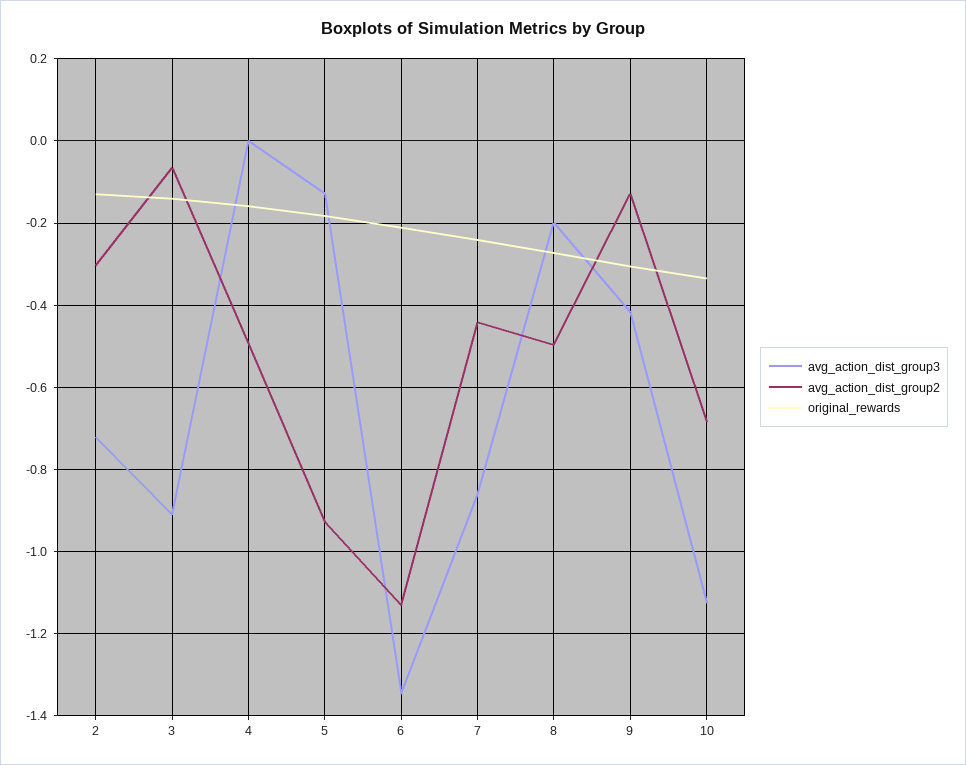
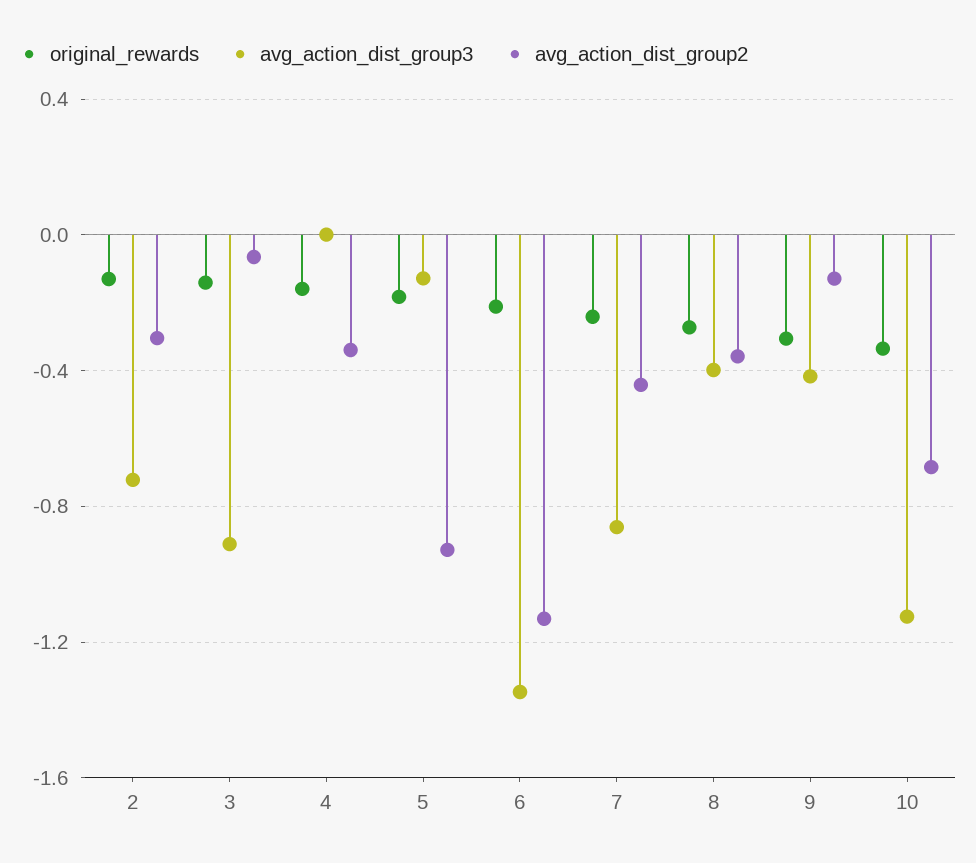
  {
    "avg_action_dist_group3": {
      "2": -0.72,
      "3": -0.92,
      "4": 0,
      "5": -0.12,
      "6": -1.34,
      "7": -0.86,
-     "8": -0.2,
+     "8": -0.4,
      "9": -0.42,
      "10": -1.12
    },
    "avg_action_dist_group2": {
      "2": -0.3,
      "3": -0.06,
-     "4": -0.5,
+     "4": -0.35,
      "5": -0.92,
      "6": -1.14,
      "7": -0.44,
-     "8": -0.5,
+     "8": -0.35,
      "9": -0.12,
      "10": -0.68
    },
    "original_rewards": {
      "2": -0.12,
      "3": -0.14,
      "4": -0.16,
      "5": -0.18,
      "6": -0.22,
      "7": -0.24,
      "8": -0.28,
      "9": -0.3,
      "10": -0.34
    }
  }

